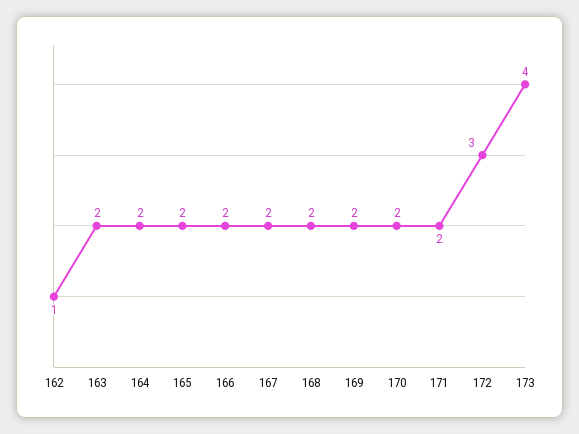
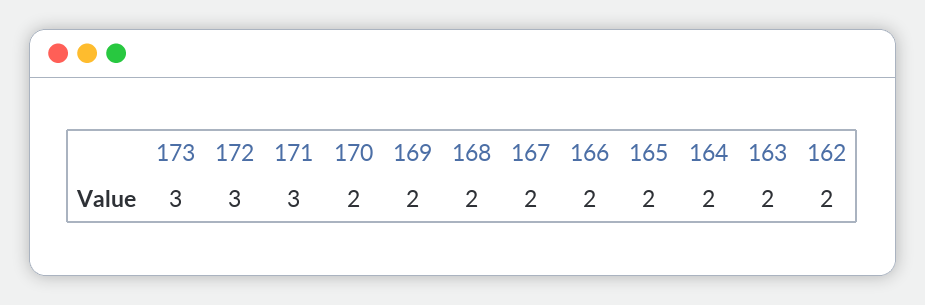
  {
-   "162": 1,
+   "162": 2,
    "163": 2,
    "164": 2,
    "165": 2,
    "166": 2,
    "167": 2,
    "168": 2,
    "169": 2,
    "170": 2,
-   "171": 2,
+   "171": 3,
    "172": 3,
-   "173": 4
+   "173": 3
  }

